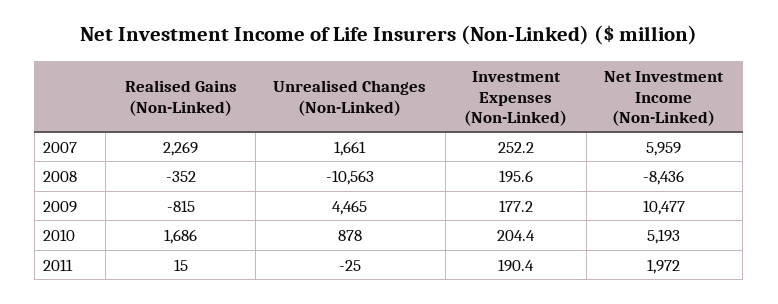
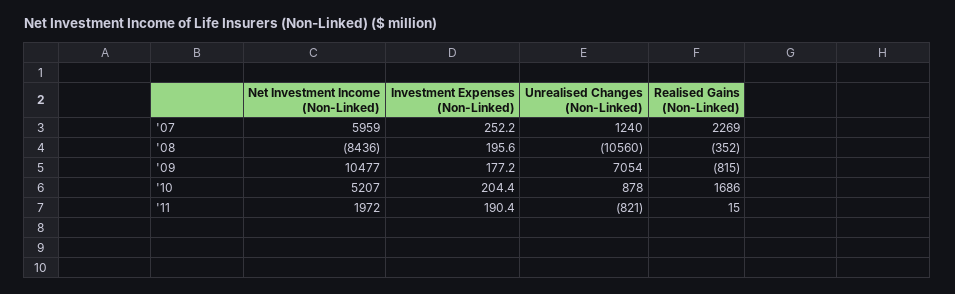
  {
    "Realised Gains (Non-Linked)": {
      "2007": 2269,
      "2008": -352,
      "2009": -815,
      "2010": 1686,
      "2011": 15
    },
    "Unrealised Changes (Non-Linked)": {
-     "2007": 1661,
+     "2007": 1240,
-     "2008": -10563,
+     "2008": -10560,
-     "2009": 4465,
+     "2009": 7054,
      "2010": 878,
-     "2011": -25
+     "2011": -821
    },
    "Investment Expenses (Non-Linked)": {
      "2007": 252.2,
      "2008": 195.6,
      "2009": 177.2,
      "2010": 204.4,
      "2011": 190.4
    },
    "Net Investment Income (Non-Linked)": {
      "2007": 5959,
      "2008": -8436,
      "2009": 10477,
-     "2010": 5193,
+     "2010": 5207,
      "2011": 1972
    }
  }

